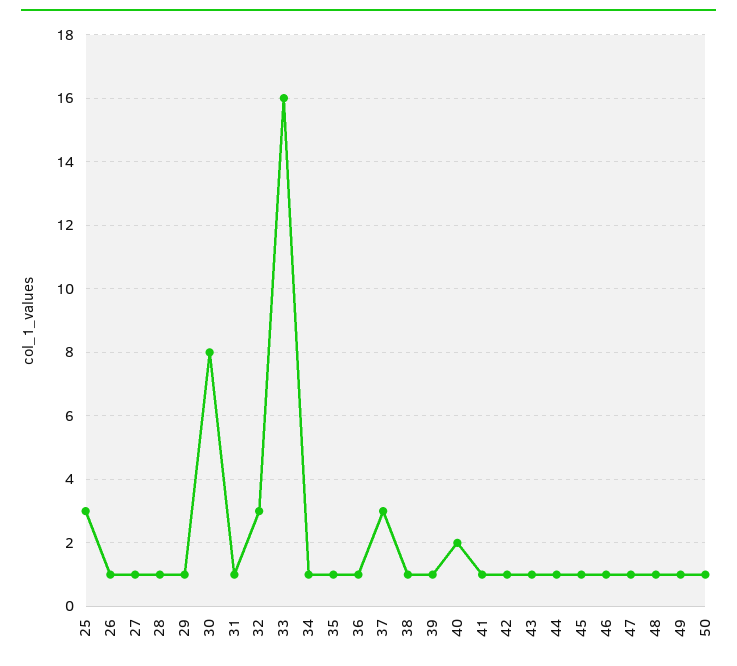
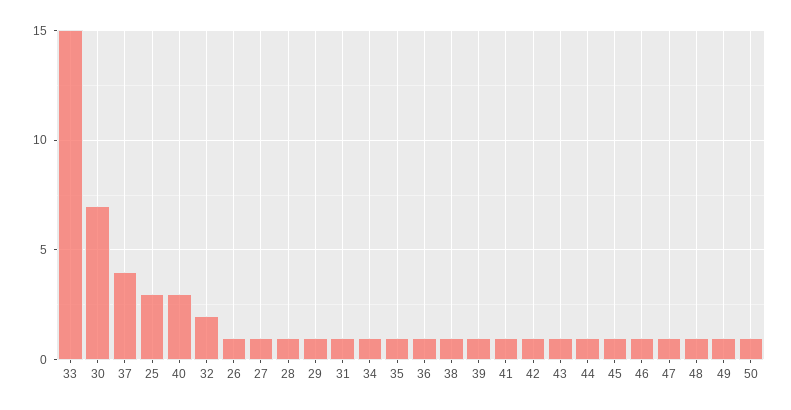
  {
    "25": 3,
    "26": 1,
    "27": 1,
    "28": 1,
    "29": 1,
-   "30": 8,
+   "30": 7,
    "31": 1,
-   "32": 3,
+   "32": 2,
-   "33": 16,
+   "33": 15,
    "34": 1,
    "35": 1,
    "36": 1,
-   "37": 3,
+   "37": 4,
    "38": 1,
    "39": 1,
-   "40": 2,
+   "40": 3,
    "41": 1,
    "42": 1,
    "43": 1,
    "44": 1,
    "45": 1,
    "46": 1,
    "47": 1,
    "48": 1,
    "49": 1,
    "50": 1
  }

